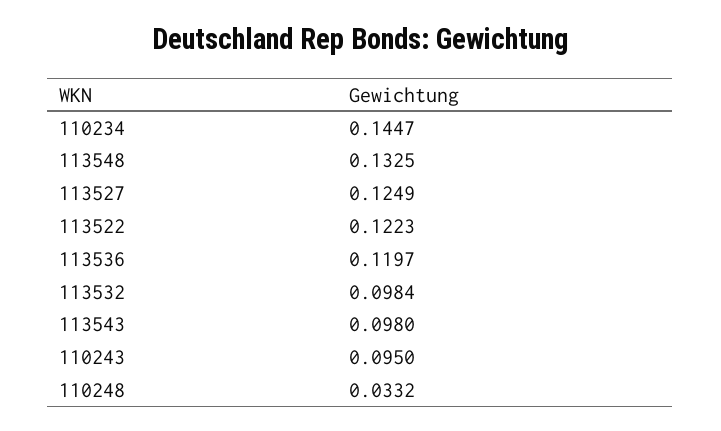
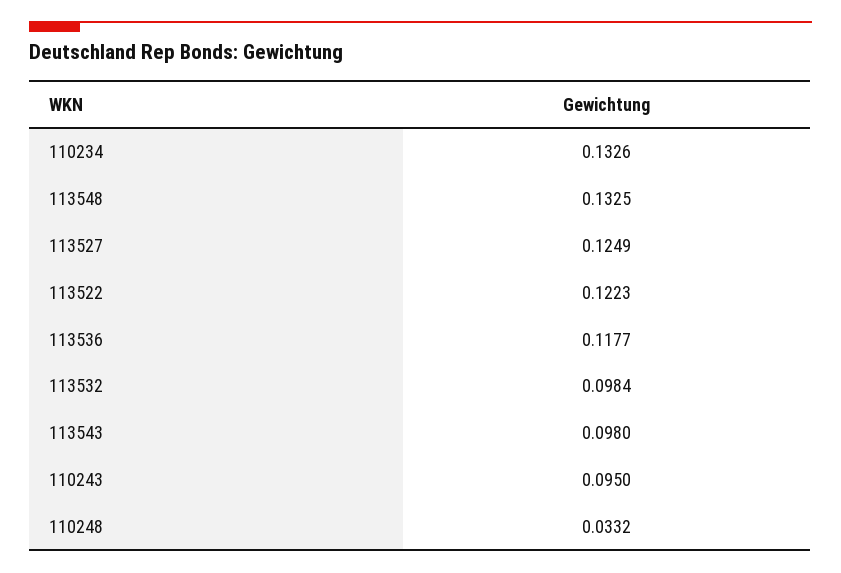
  {
-   "110234": 0.1447,
+   "110234": 0.1326,
    "113548": 0.1325,
    "113527": 0.1249,
    "113522": 0.1223,
-   "113536": 0.1197,
+   "113536": 0.1177,
    "113532": 0.0984,
    "113543": 0.098,
    "110243": 0.095,
    "110248": 0.0332
  }

